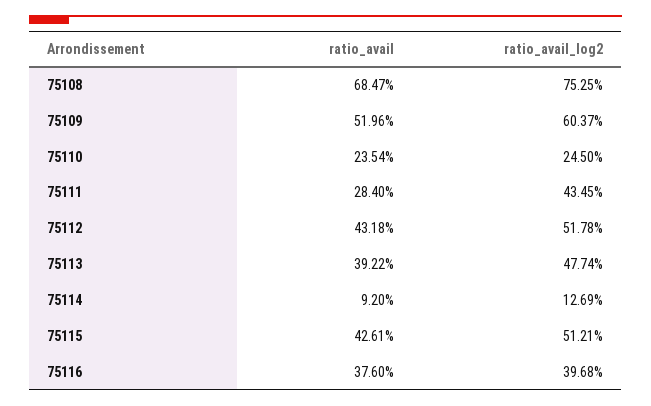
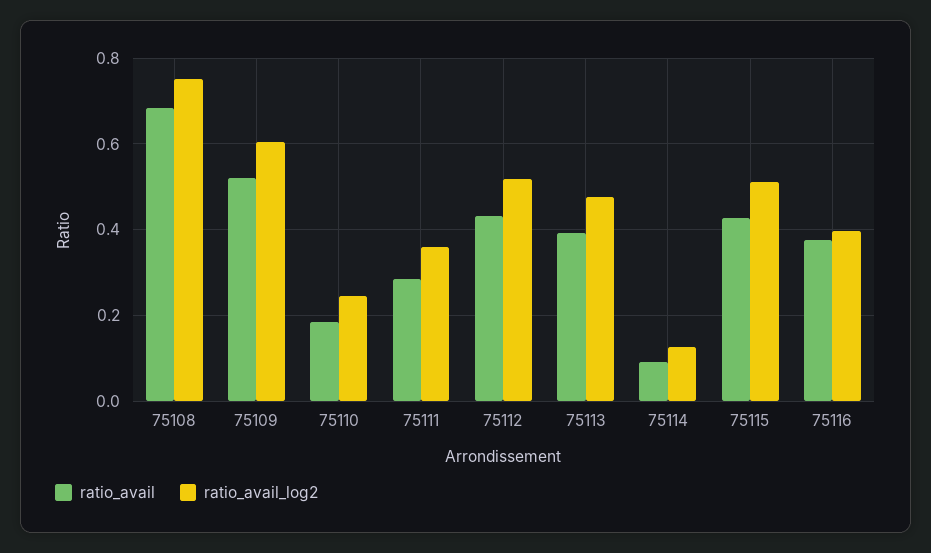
  {
    "ratio_avail": {
      "75108": 0.6847,
      "75109": 0.5196,
-     "75110": 0.2354,
+     "75110": 0.18,
      "75111": 0.284,
      "75112": 0.4318,
      "75113": 0.3922,
      "75114": 0.092,
      "75115": 0.4261,
      "75116": 0.376
    },
    "ratio_avail_log2": {
      "75108": 0.7525,
      "75109": 0.6037,
      "75110": 0.245,
-     "75111": 0.4345,
+     "75111": 0.36,
      "75112": 0.5178,
      "75113": 0.4774,
      "75114": 0.1269,
      "75115": 0.5121,
      "75116": 0.3968
    }
  }

